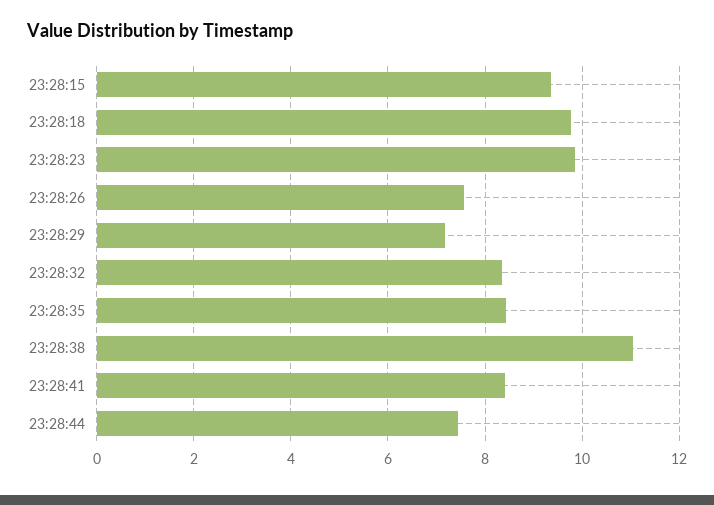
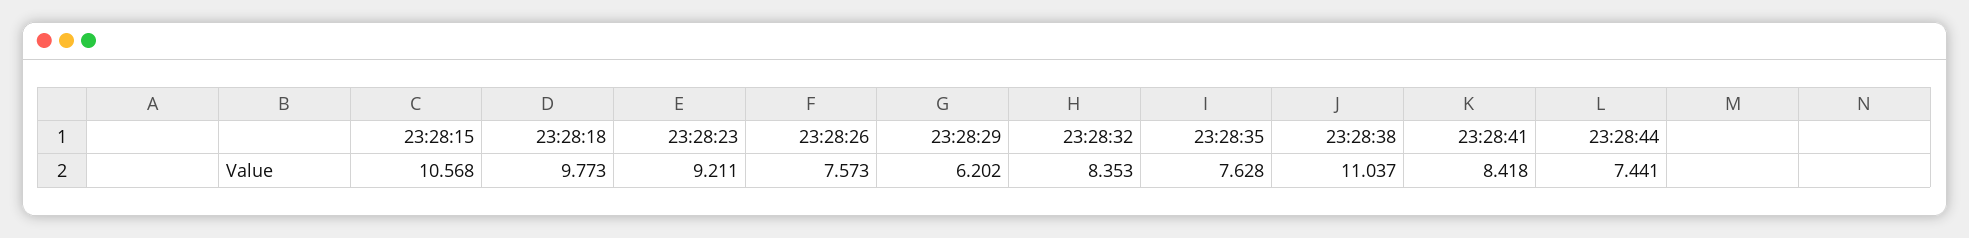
  {
-   "23:28:15": 9.4,
+   "23:28:15": 10.568,
    "23:28:18": 9.773,
-   "23:28:23": 9.8,
+   "23:28:23": 9.211,
    "23:28:26": 7.573,
-   "23:28:29": 7.2,
+   "23:28:29": 6.202,
    "23:28:32": 8.353,
-   "23:28:35": 8.4,
+   "23:28:35": 7.628,
    "23:28:38": 11.037,
    "23:28:41": 8.418,
    "23:28:44": 7.441
  }

